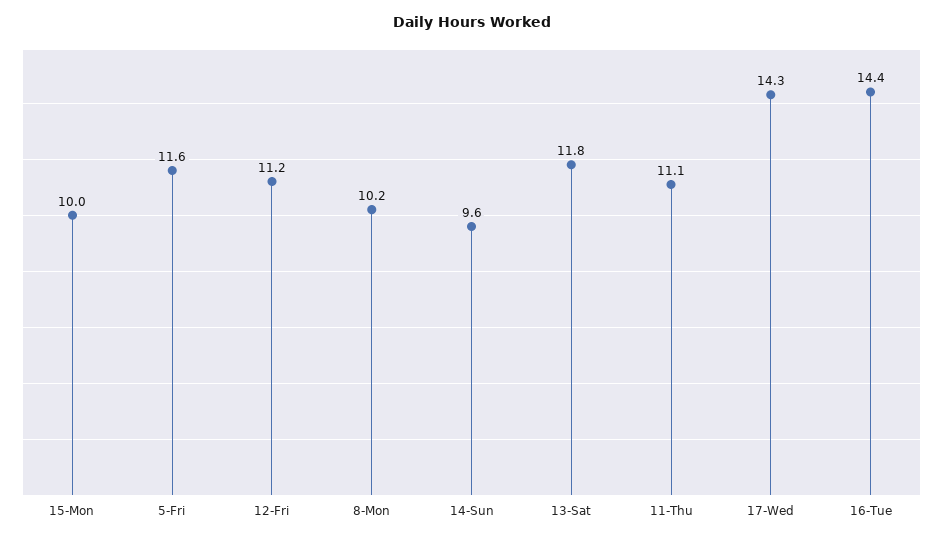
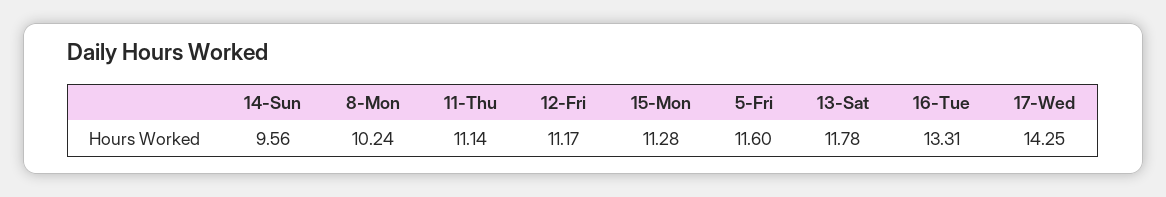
  {
-   "15-Mon": 10,
+   "15-Mon": 11.28,
    "5-Fri": 11.6,
    "12-Fri": 11.17,
    "8-Mon": 10.24,
    "14-Sun": 9.56,
    "13-Sat": 11.78,
    "11-Thu": 11.14,
    "17-Wed": 14.25,
-   "16-Tue": 14.4
+   "16-Tue": 13.31
  }

